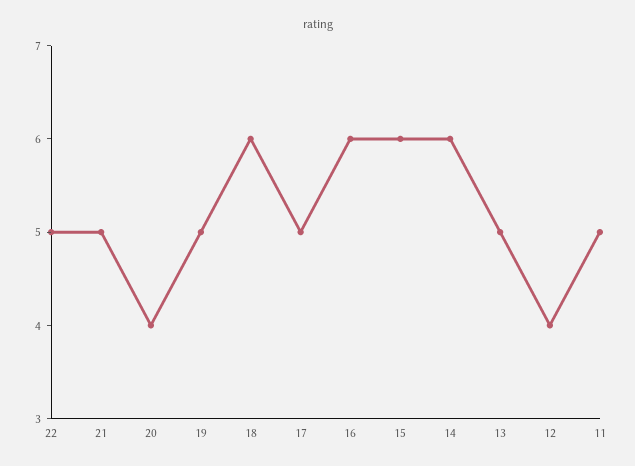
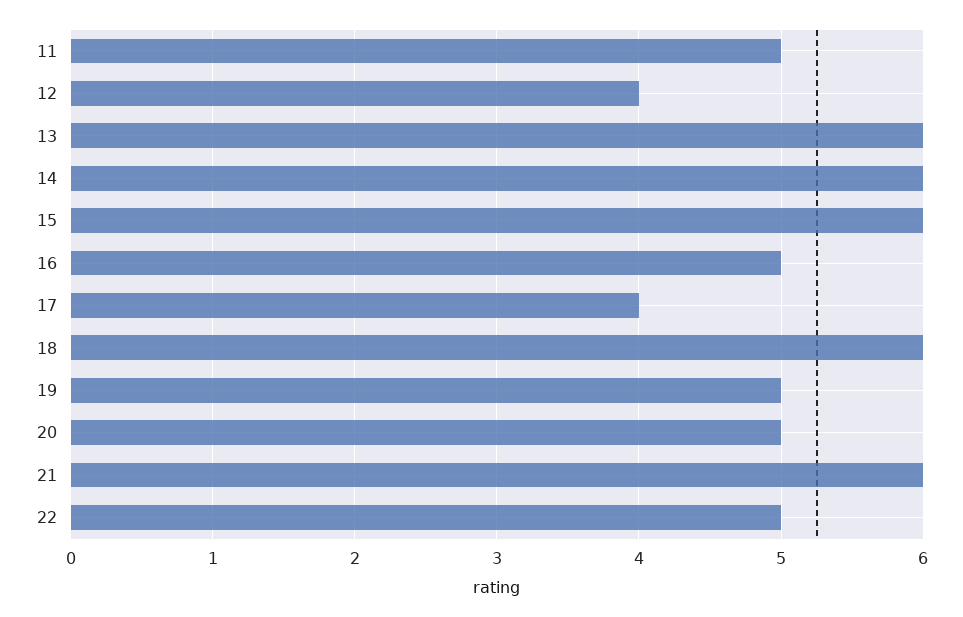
  {
    "22": 5,
-   "21": 5,
+   "21": 6,
-   "20": 4,
+   "20": 5,
    "19": 5,
    "18": 6,
-   "17": 5,
+   "17": 4,
-   "16": 6,
+   "16": 5,
    "15": 6,
    "14": 6,
-   "13": 5,
+   "13": 6,
    "12": 4,
    "11": 5
  }

